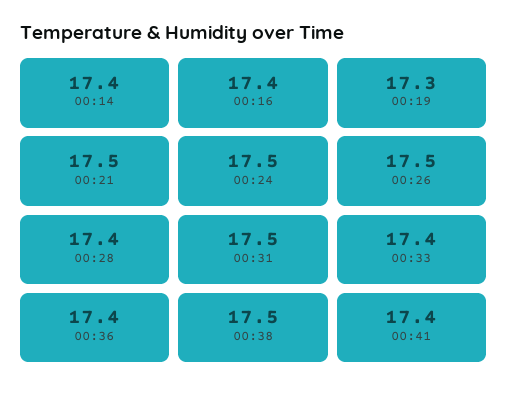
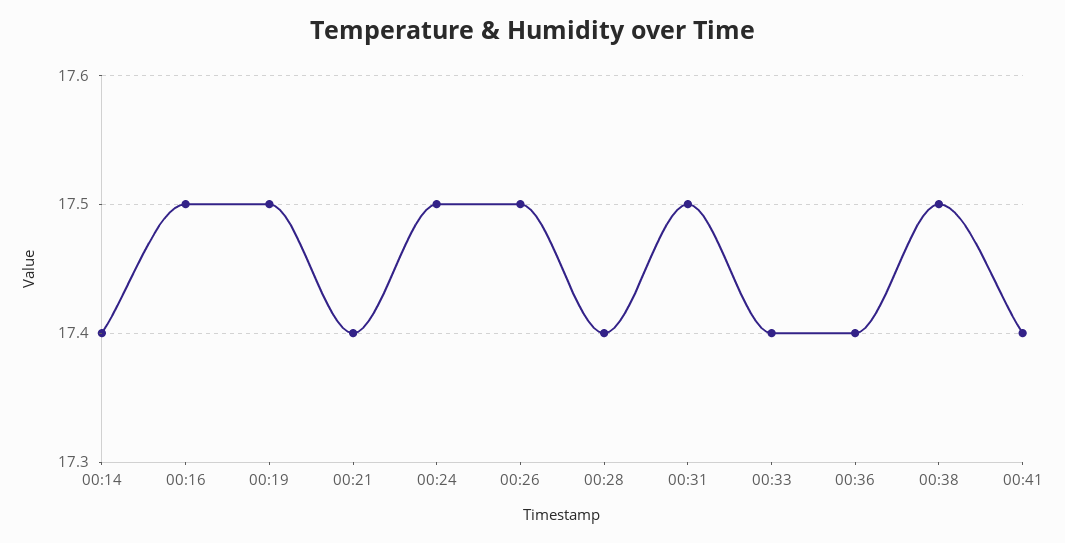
  {
    "00:14": 17.4,
-   "00:16": 17.4,
+   "00:16": 17.5,
-   "00:19": 17.3,
+   "00:19": 17.5,
-   "00:21": 17.5,
+   "00:21": 17.4,
    "00:24": 17.5,
    "00:26": 17.5,
    "00:28": 17.4,
    "00:31": 17.5,
    "00:33": 17.4,
    "00:36": 17.4,
    "00:38": 17.5,
    "00:41": 17.4
  }

